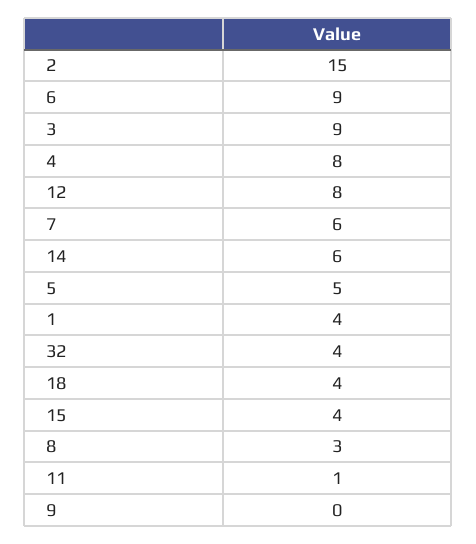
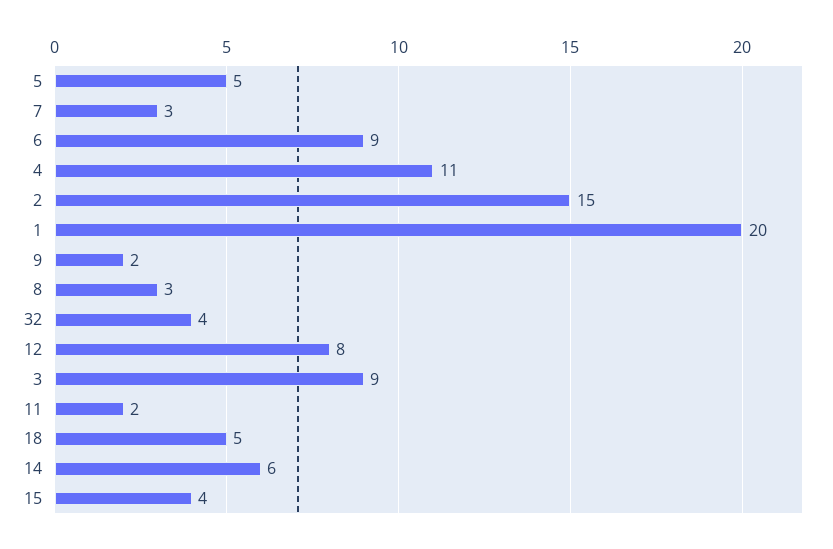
  {
    "2": 15,
    "6": 9,
    "3": 9,
-   "4": 8,
+   "4": 11,
    "12": 8,
-   "7": 6,
+   "7": 3,
    "14": 6,
    "5": 5,
-   "1": 4,
+   "1": 20,
    "32": 4,
-   "18": 4,
+   "18": 5,
    "15": 4,
    "8": 3,
-   "11": 1,
+   "11": 2,
-   "9": 0
+   "9": 2
  }

